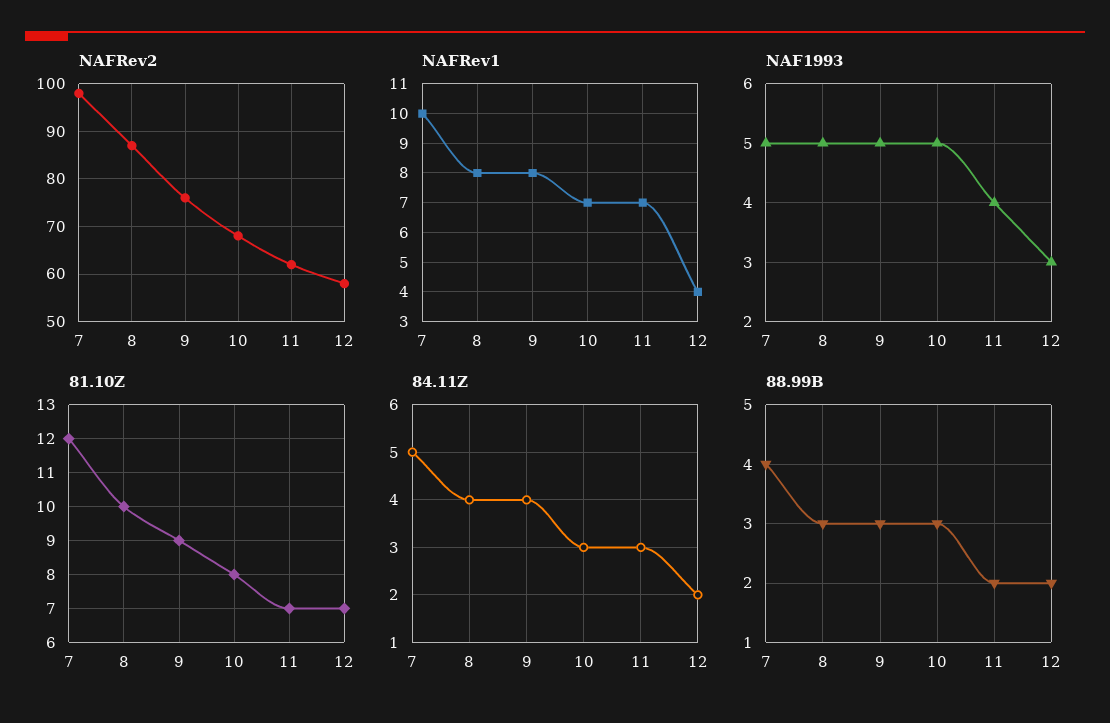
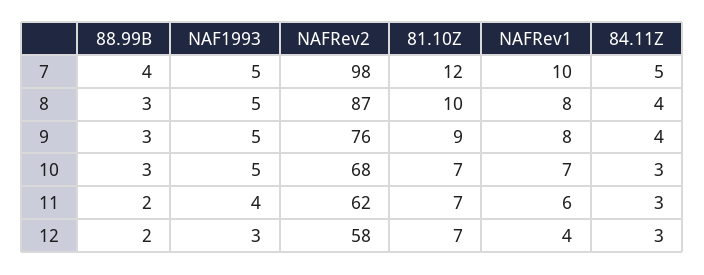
  {
    "NAFRev2": {
      "7": 98,
      "8": 87,
      "9": 76,
      "10": 68,
      "11": 62,
      "12": 58
    },
    "NAFRev1": {
      "7": 10,
      "8": 8,
      "9": 8,
      "10": 7,
-     "11": 7,
+     "11": 6,
      "12": 4
    },
    "NAF1993": {
      "7": 5,
      "8": 5,
      "9": 5,
      "10": 5,
      "11": 4,
      "12": 3
    },
    "81.10Z": {
      "7": 12,
      "8": 10,
      "9": 9,
-     "10": 8,
+     "10": 7,
      "11": 7,
      "12": 7
    },
    "84.11Z": {
      "7": 5,
      "8": 4,
      "9": 4,
      "10": 3,
      "11": 3,
-     "12": 2
+     "12": 3
    },
    "88.99B": {
      "7": 4,
      "8": 3,
      "9": 3,
      "10": 3,
      "11": 2,
      "12": 2
    }
  }

